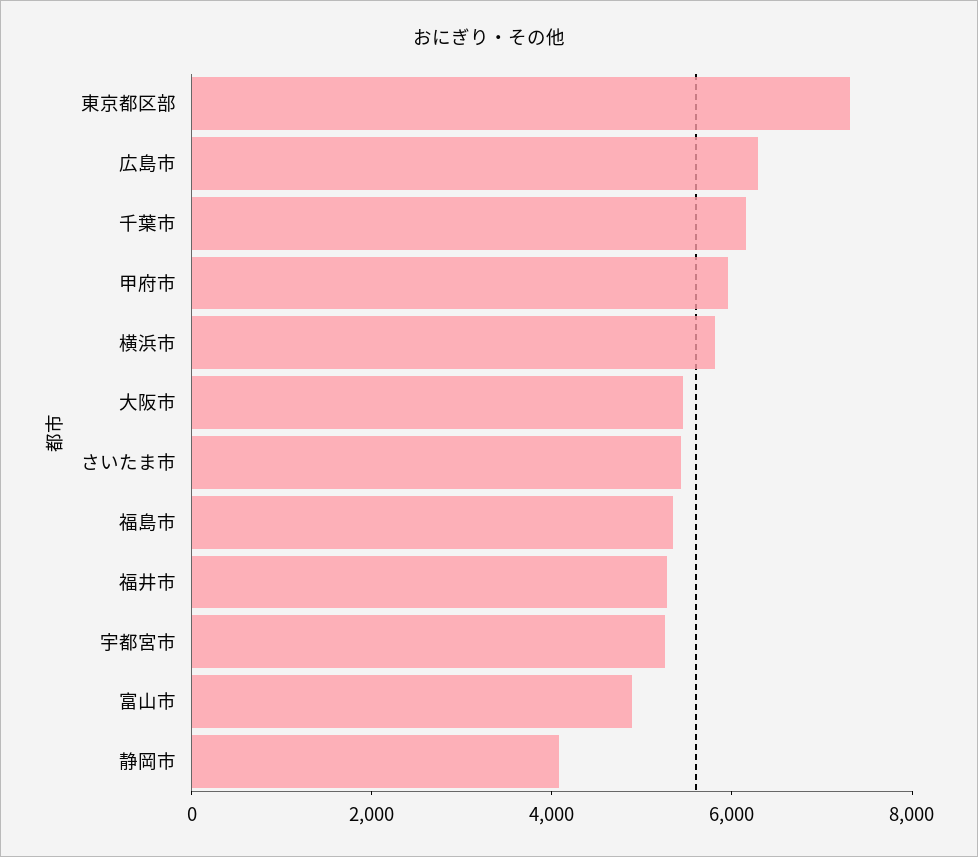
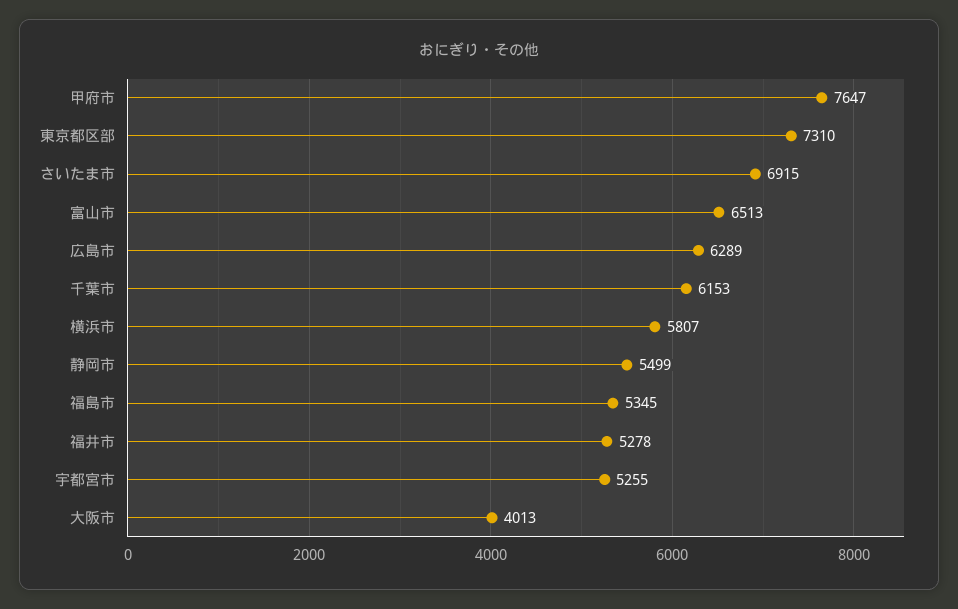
  {
    "東京都区部": 7310,
    "広島市": 6289,
    "千葉市": 6153,
-   "甲府市": 6000,
+   "甲府市": 7647,
    "横浜市": 5807,
-   "大阪市": 5500,
+   "大阪市": 4013,
-   "さいたま市": 5500,
+   "さいたま市": 6915,
    "福島市": 5345,
    "福井市": 5278,
    "宇都宮市": 5255,
-   "富山市": 5000,
+   "富山市": 6513,
-   "静岡市": 4000
+   "静岡市": 5499
  }

